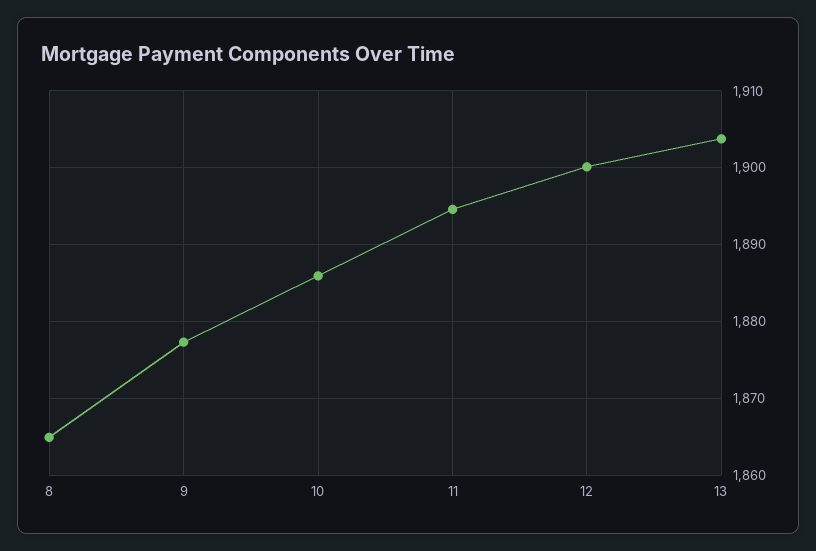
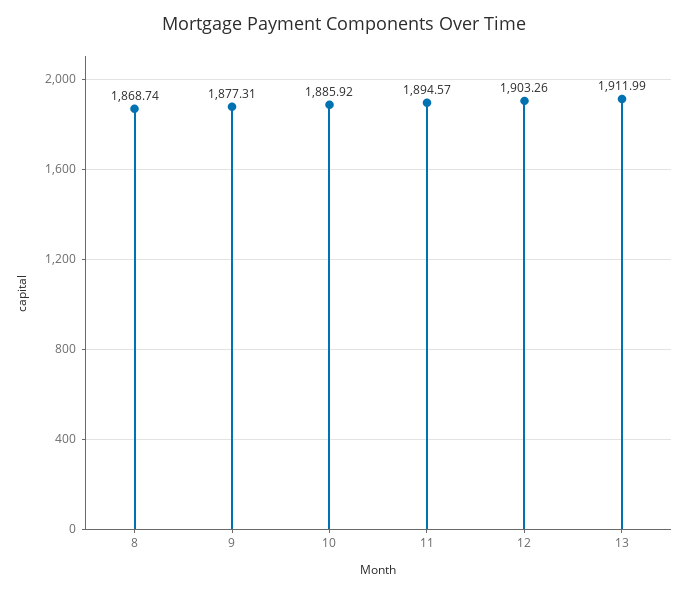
  {
-   "8": 1865,
+   "8": 1868.74,
    "9": 1877.31,
    "10": 1885.92,
    "11": 1894.57,
-   "12": 1900,
+   "12": 1903.26,
-   "13": 1904
+   "13": 1911.99
  }

